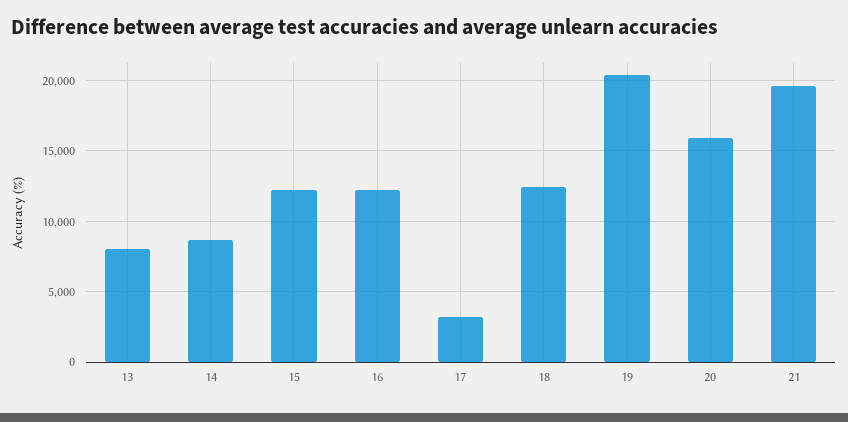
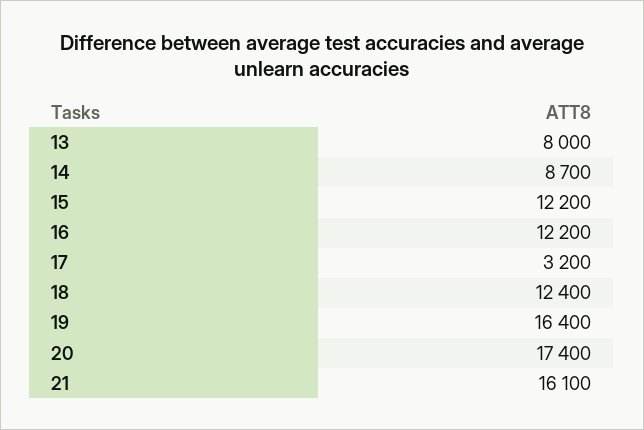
  {
    "13": 8000,
    "14": 8700,
    "15": 12200,
    "16": 12200,
    "17": 3200,
    "18": 12400,
-   "19": 20500,
+   "19": 16400,
-   "20": 16000,
+   "20": 17400,
-   "21": 19500
+   "21": 16100
  }

